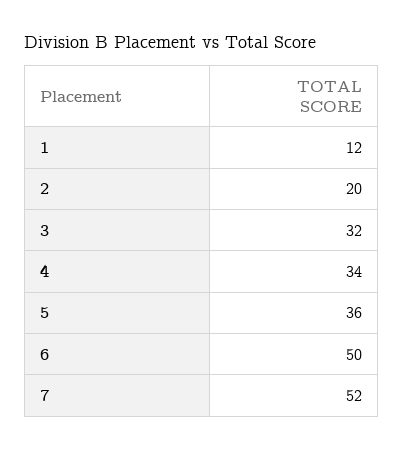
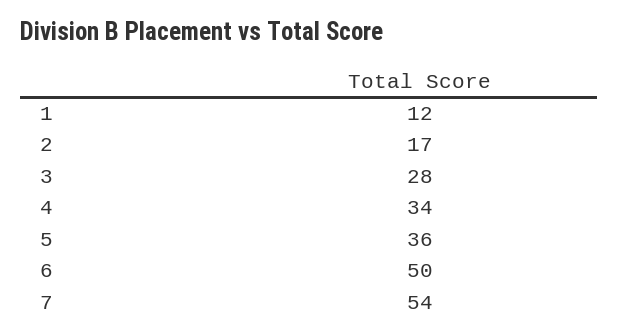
  {
    "1": 12,
-   "2": 20,
+   "2": 17,
-   "3": 32,
+   "3": 28,
    "4": 34,
    "5": 36,
    "6": 50,
-   "7": 52
+   "7": 54
  }

